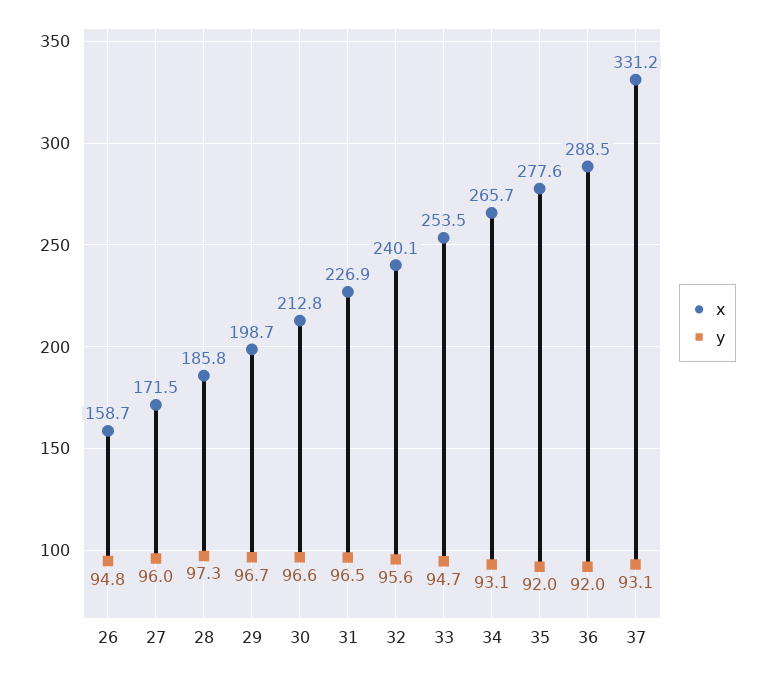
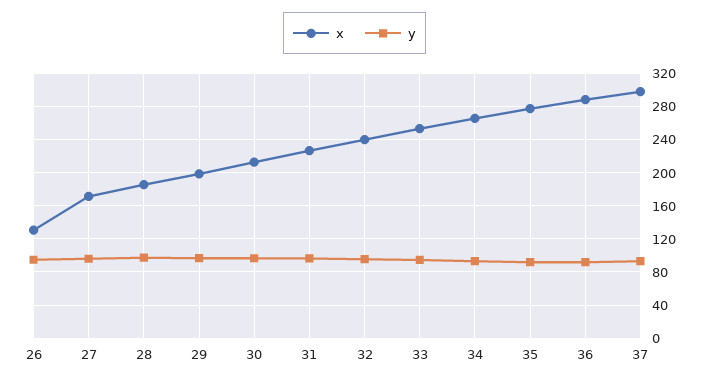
  {
    "x": {
-     "26": 158.7,
+     "26": 130,
      "27": 171.5,
      "28": 185.8,
      "29": 198.7,
      "30": 212.8,
      "31": 226.9,
      "32": 240.1,
      "33": 253.5,
      "34": 265.7,
      "35": 277.6,
      "36": 288.5,
-     "37": 331.2
+     "37": 300
    },
    "y": {
      "26": 94.8,
      "27": 96,
      "28": 97.3,
      "29": 96.7,
      "30": 96.6,
      "31": 96.5,
      "32": 95.6,
      "33": 94.7,
      "34": 93.1,
      "35": 92,
      "36": 92,
      "37": 93.1
    }
  }

